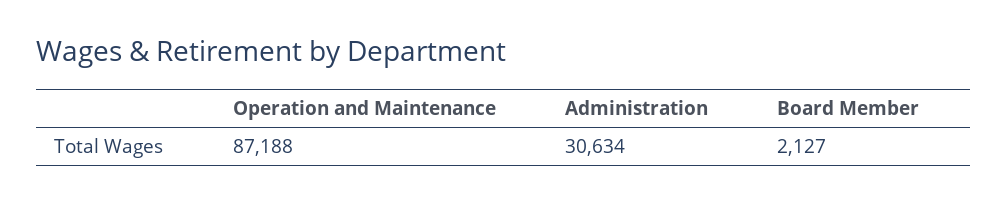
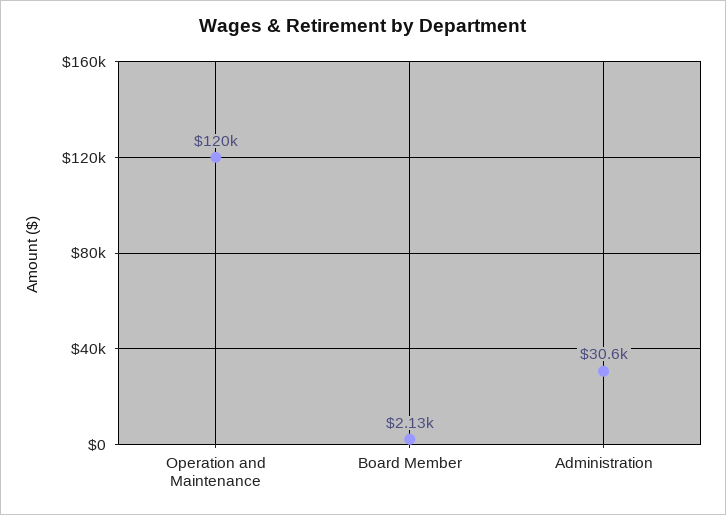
  {
-   "Operation and Maintenance": 87188,
+   "Operation and Maintenance": 120000,
    "Administration": 30634,
    "Board Member": 2127
  }

